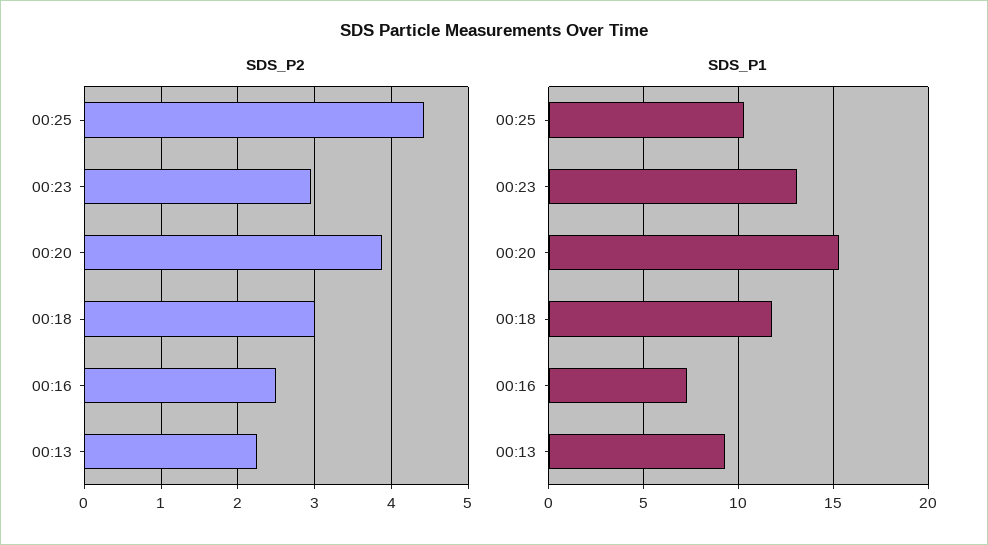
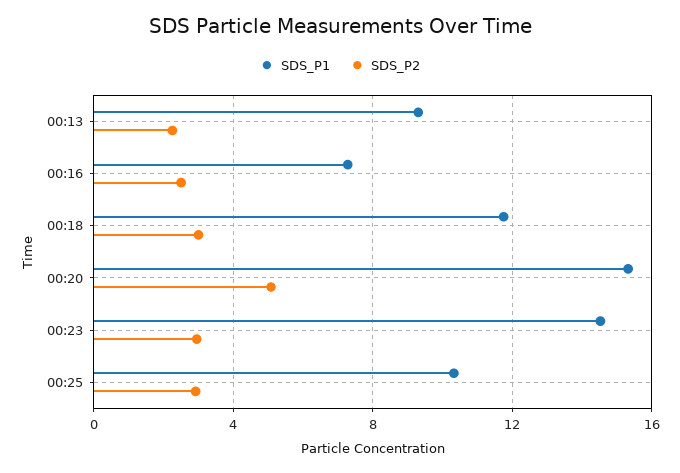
  {
    "SDS_P2": {
-     "00:25": 4.4,
+     "00:25": 3,
      "00:23": 3,
-     "00:20": 3.9,
+     "00:20": 5,
      "00:18": 3,
      "00:16": 2.5,
      "00:13": 2.3
    },
    "SDS_P1": {
      "00:25": 10.5,
-     "00:23": 13,
+     "00:23": 14.5,
      "00:20": 15.5,
      "00:18": 12,
      "00:16": 7.5,
      "00:13": 9.5
    }
  }

